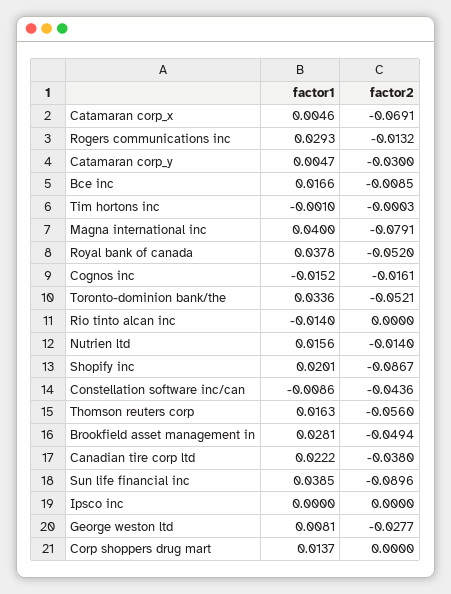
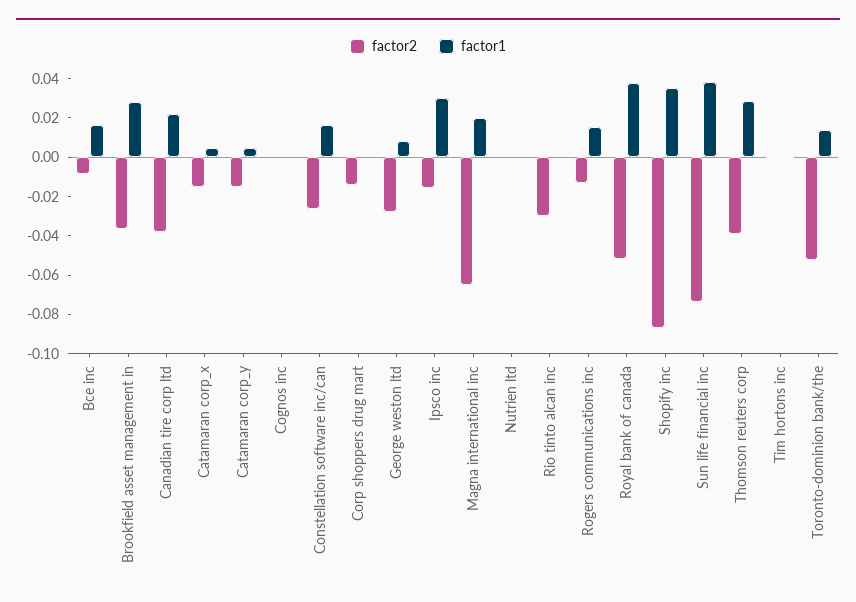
  {
    "factor1": {
      "Catamaran corp_x": 0.0046,
-     "Rogers communications inc": 0.0293,
+     "Rogers communications inc": 0.015,
      "Catamaran corp_y": 0.0047,
      "Bce inc": 0.0166,
      "Tim hortons inc": -0.001,
-     "Magna international inc": 0.04,
+     "Magna international inc": 0.02,
      "Royal bank of canada": 0.0378,
-     "Cognos inc": -0.0152,
+     "Cognos inc": 0,
-     "Toronto-dominion bank/the": 0.0336,
+     "Toronto-dominion bank/the": 0.015,
-     "Rio tinto alcan inc": -0.014,
+     "Rio tinto alcan inc": 0,
-     "Nutrien ltd": 0.0156,
+     "Nutrien ltd": 0,
-     "Shopify inc": 0.0201,
+     "Shopify inc": 0.035,
-     "Constellation software inc/can": -0.0086,
+     "Constellation software inc/can": 0.015,
-     "Thomson reuters corp": 0.0163,
+     "Thomson reuters corp": 0.03,
      "Brookfield asset management in": 0.0281,
      "Canadian tire corp ltd": 0.0222,
      "Sun life financial inc": 0.0385,
-     "Ipsco inc": 0,
+     "Ipsco inc": 0.03,
      "George weston ltd": 0.0081,
-     "Corp shoppers drug mart": 0.0137
+     "Corp shoppers drug mart": 0
    },
    "factor2": {
-     "Catamaran corp_x": -0.0691,
+     "Catamaran corp_x": -0.015,
      "Rogers communications inc": -0.0132,
-     "Catamaran corp_y": -0.03,
+     "Catamaran corp_y": -0.015,
      "Bce inc": -0.0085,
      "Tim hortons inc": -0.0003,
-     "Magna international inc": -0.0791,
+     "Magna international inc": -0.065,
      "Royal bank of canada": -0.052,
-     "Cognos inc": -0.0161,
+     "Cognos inc": 0,
      "Toronto-dominion bank/the": -0.0521,
-     "Rio tinto alcan inc": 0,
+     "Rio tinto alcan inc": -0.03,
-     "Nutrien ltd": -0.014,
+     "Nutrien ltd": 0,
      "Shopify inc": -0.0867,
-     "Constellation software inc/can": -0.0436,
+     "Constellation software inc/can": -0.025,
-     "Thomson reuters corp": -0.056,
+     "Thomson reuters corp": -0.04,
-     "Brookfield asset management in": -0.0494,
+     "Brookfield asset management in": -0.035,
      "Canadian tire corp ltd": -0.038,
-     "Sun life financial inc": -0.0896,
+     "Sun life financial inc": -0.075,
-     "Ipsco inc": 0,
+     "Ipsco inc": -0.015,
      "George weston ltd": -0.0277,
-     "Corp shoppers drug mart": 0
+     "Corp shoppers drug mart": -0.015
    }
  }

